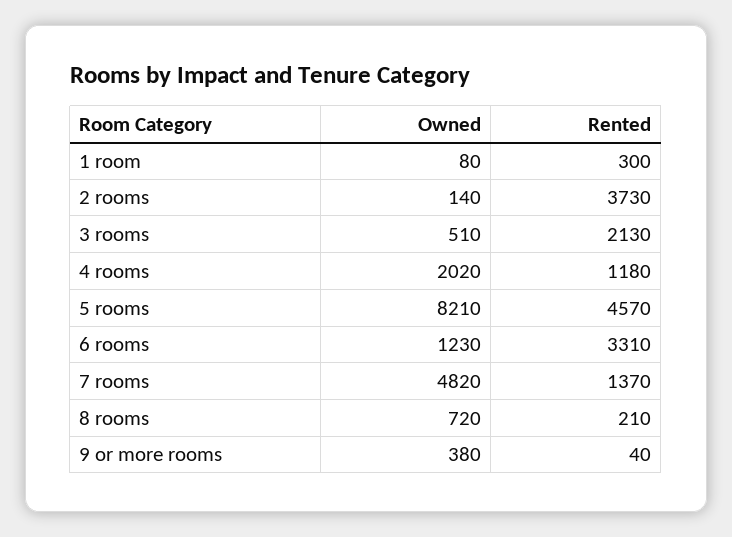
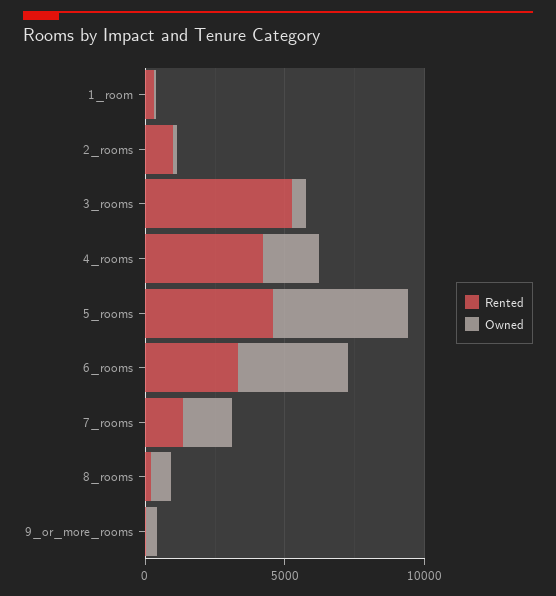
  {
    "Owned": {
      "1 room": 80,
      "2 rooms": 140,
      "3 rooms": 510,
      "4 rooms": 2020,
-     "5 rooms": 8210,
+     "5 rooms": 5000,
-     "6 rooms": 1230,
+     "6 rooms": 4000,
-     "7 rooms": 4820,
+     "7 rooms": 2000,
      "8 rooms": 720,
      "9 or more rooms": 380
    },
    "Rented": {
      "1 room": 300,
-     "2 rooms": 3730,
+     "2 rooms": 1000,
-     "3 rooms": 2130,
+     "3 rooms": 5000,
-     "4 rooms": 1180,
+     "4 rooms": 4000,
      "5 rooms": 4570,
      "6 rooms": 3310,
      "7 rooms": 1370,
      "8 rooms": 210,
      "9 or more rooms": 40
    }
  }

